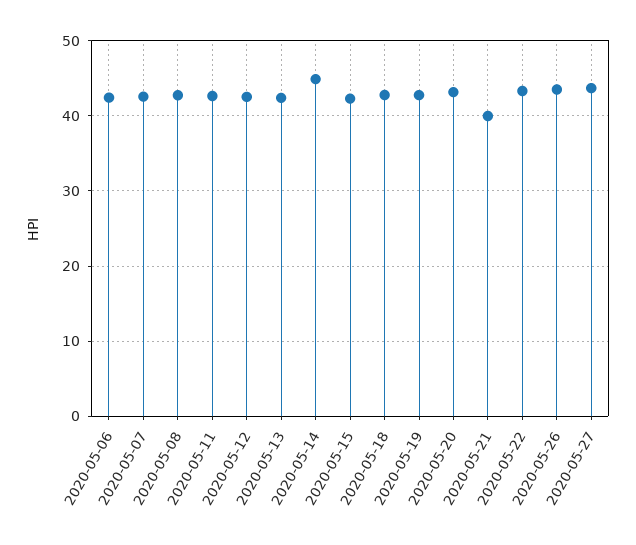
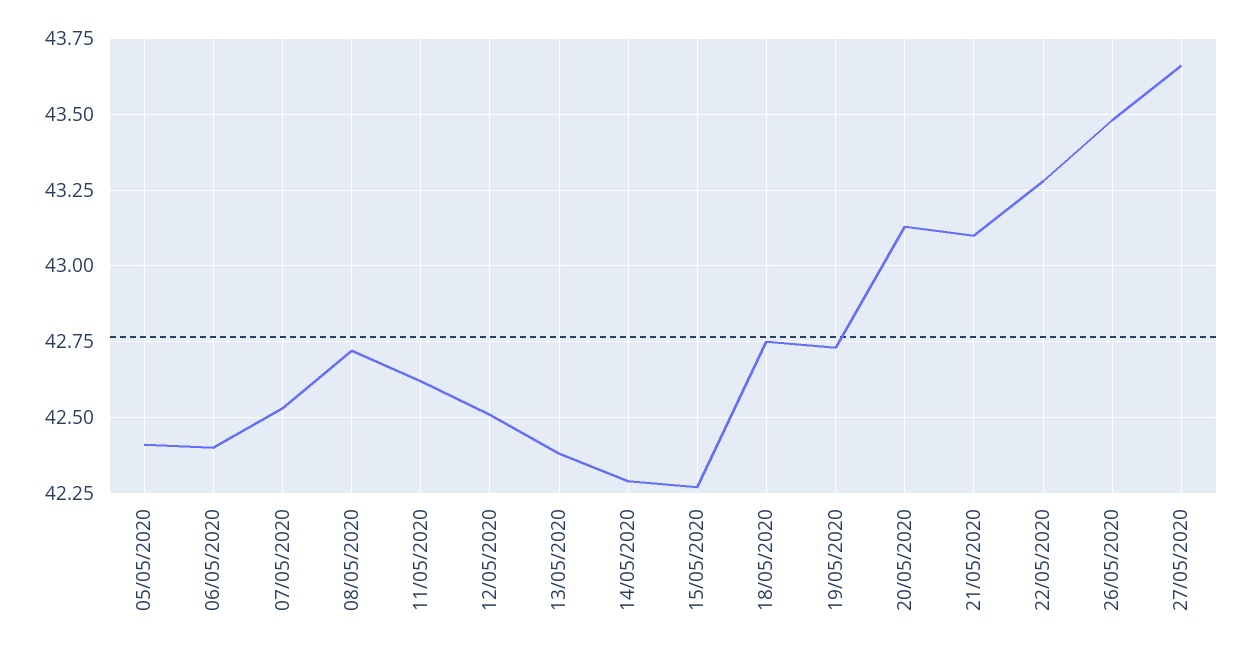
  {
    "2020-05-06": 42.4,
    "2020-05-07": 42.55,
    "2020-05-08": 42.7,
    "2020-05-11": 42.6,
    "2020-05-12": 42.5,
    "2020-05-13": 42.4,
-   "2020-05-14": 45,
+   "2020-05-14": 42.3,
    "2020-05-15": 42.25,
    "2020-05-18": 42.75,
    "2020-05-19": 42.75,
    "2020-05-20": 43.15,
-   "2020-05-21": 40,
+   "2020-05-21": 43.1,
    "2020-05-22": 43.3,
    "2020-05-26": 43.5,
-   "2020-05-27": 43.65
+   "2020-05-27": 43.65,
+   "05/05/2020": 42.4
  }

